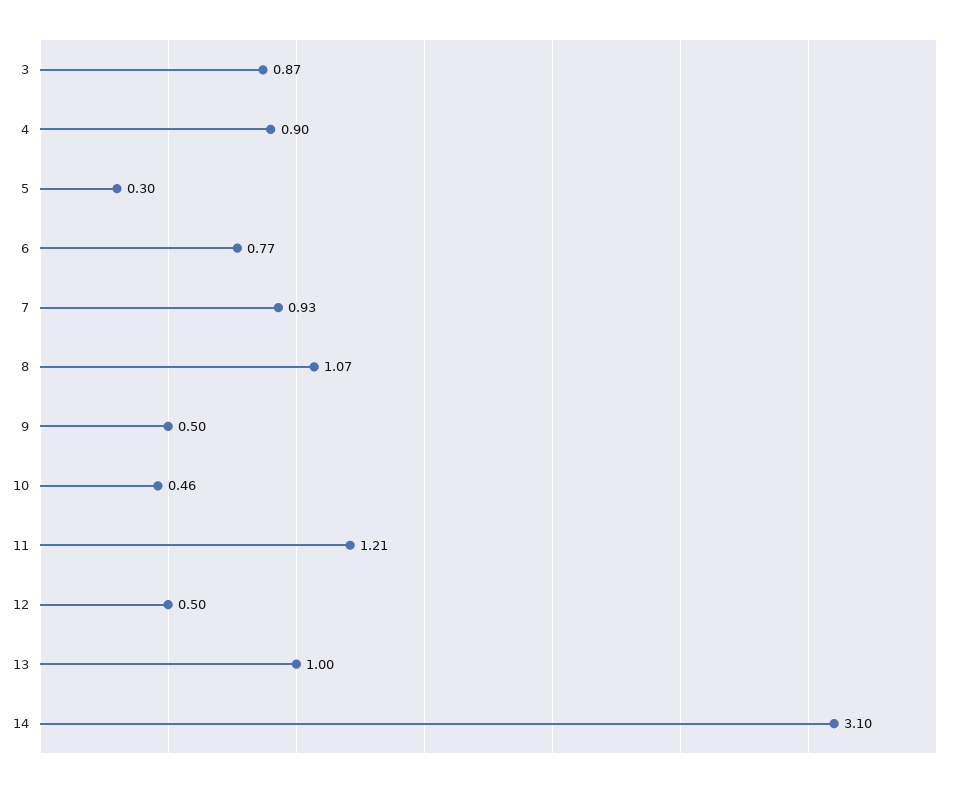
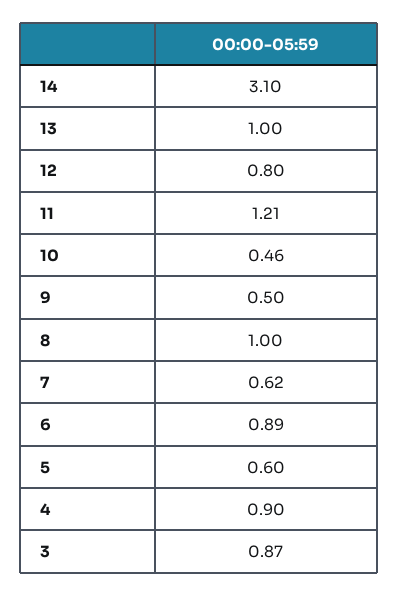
  {
    "3": 0.87,
    "4": 0.9,
-   "5": 0.3,
+   "5": 0.6,
-   "6": 0.77,
+   "6": 0.89,
-   "7": 0.93,
+   "7": 0.62,
-   "8": 1.07,
+   "8": 1,
    "9": 0.5,
    "10": 0.46,
    "11": 1.21,
-   "12": 0.5,
+   "12": 0.8,
    "13": 1,
    "14": 3.1
  }

